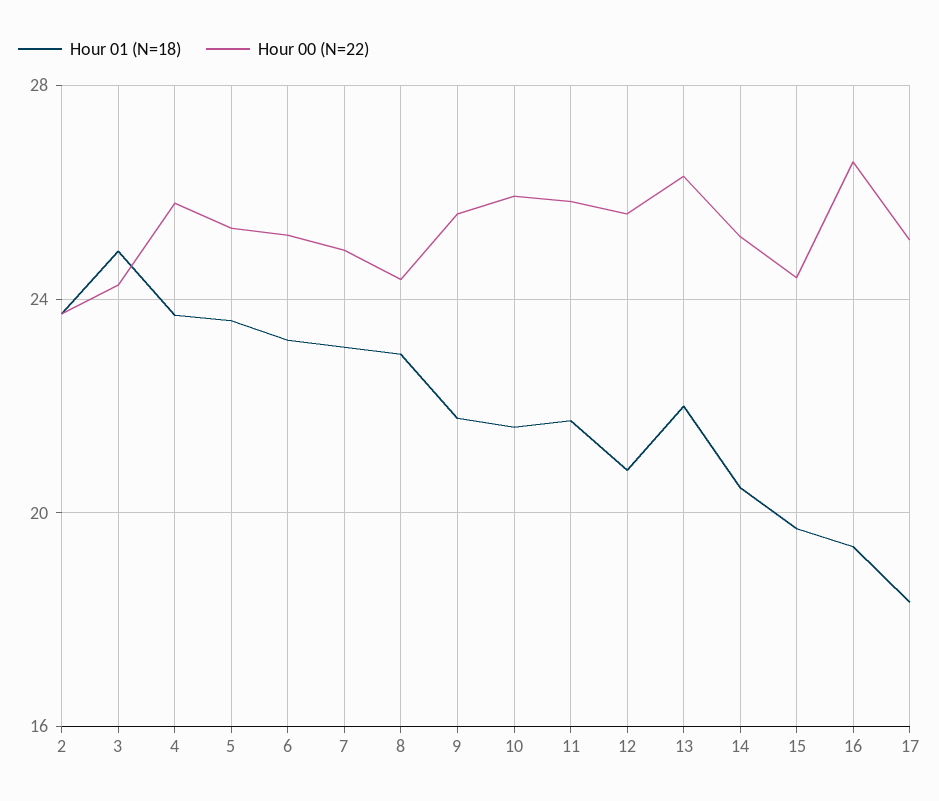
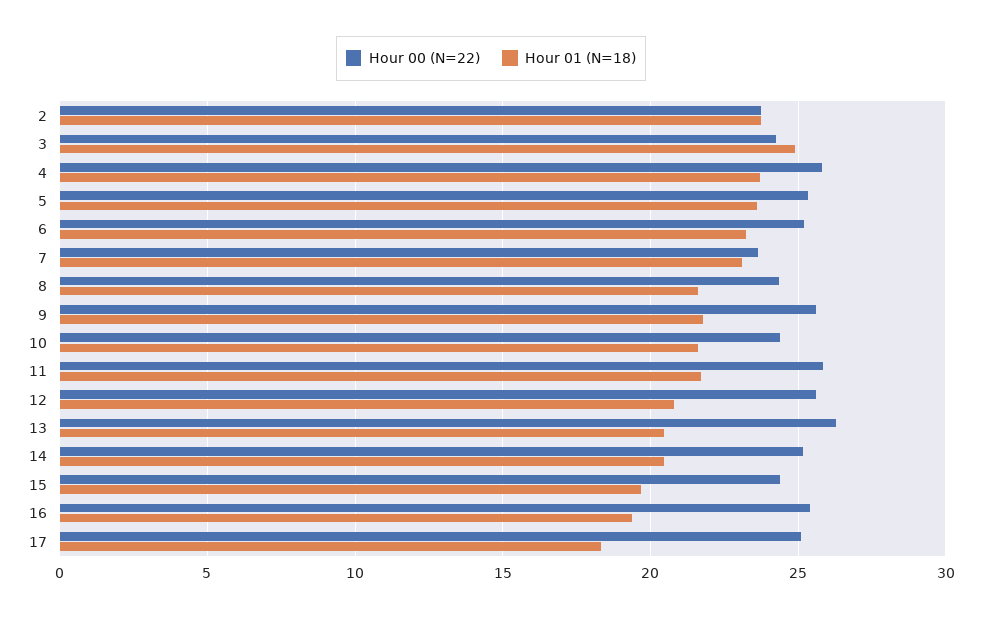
  {
    "Hour 01 (N=18)": {
      "2": 23.5,
      "3": 25,
      "4": 23.5,
      "5": 23.5,
      "6": 23,
      "7": 23,
-     "8": 23,
+     "8": 21.5,
      "9": 22,
      "10": 21.5,
      "11": 21.5,
      "12": 21,
-     "13": 22,
+     "13": 20.5,
      "14": 20.5,
      "15": 19.5,
      "16": 19.5,
      "17": 18.5
    },
    "Hour 00 (N=22)": {
      "2": 23.5,
      "3": 24.5,
      "4": 26,
      "5": 25.5,
      "6": 25,
-     "7": 25,
+     "7": 23.5,
      "8": 24.5,
      "9": 25.5,
-     "10": 26,
+     "10": 24.5,
      "11": 26,
      "12": 25.5,
      "13": 26.5,
      "14": 25,
      "15": 24.5,
-     "16": 26.5,
+     "16": 25.5,
      "17": 25
    }
  }

